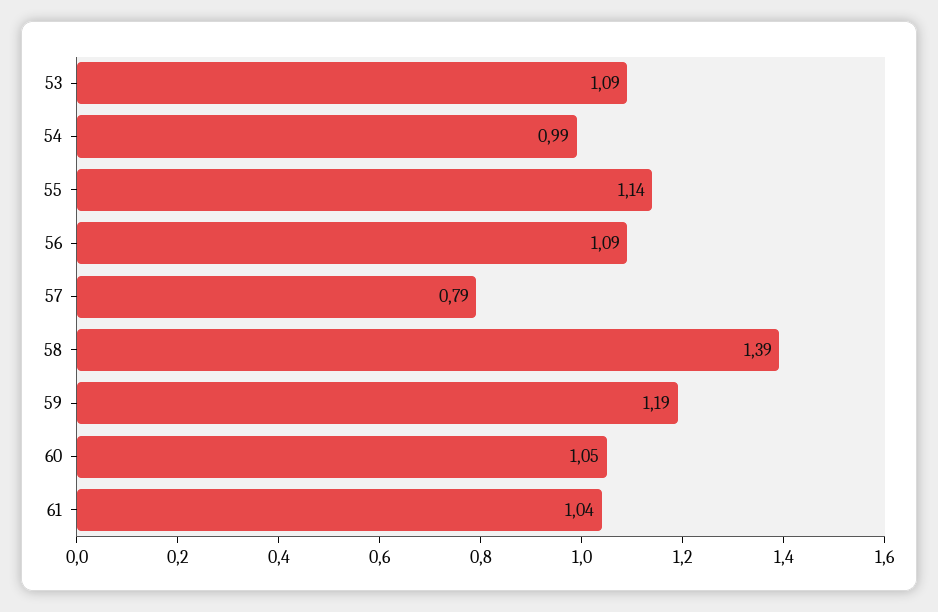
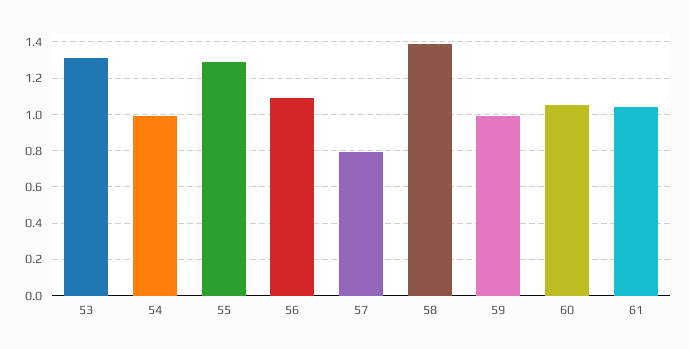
  {
-   "53": 1.09,
+   "53": 1.3,
    "54": 0.99,
-   "55": 1.14,
+   "55": 1.3,
    "56": 1.09,
    "57": 0.79,
    "58": 1.39,
-   "59": 1.19,
+   "59": 1,
    "60": 1.05,
    "61": 1.04
  }

